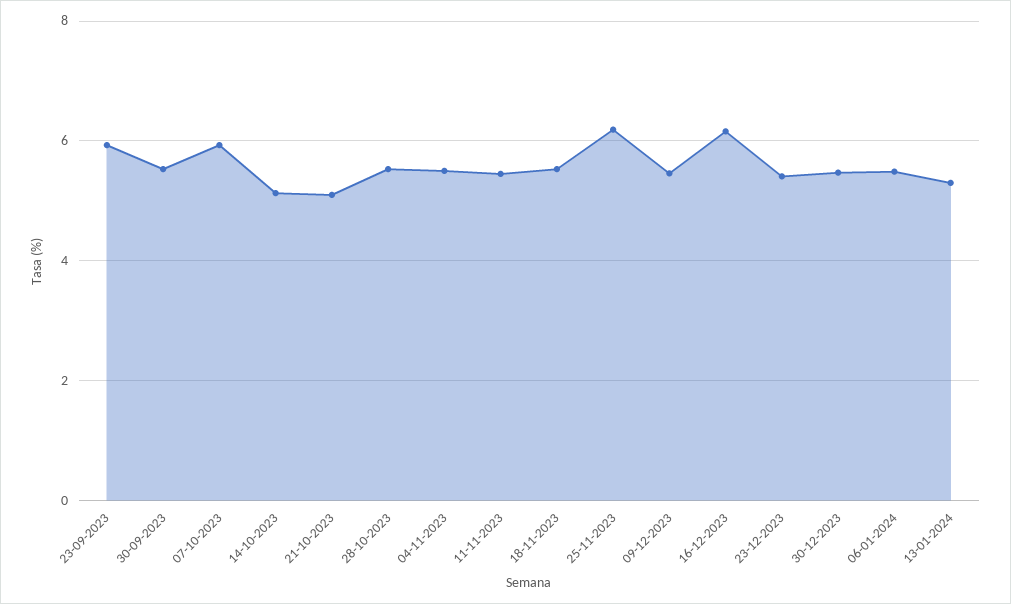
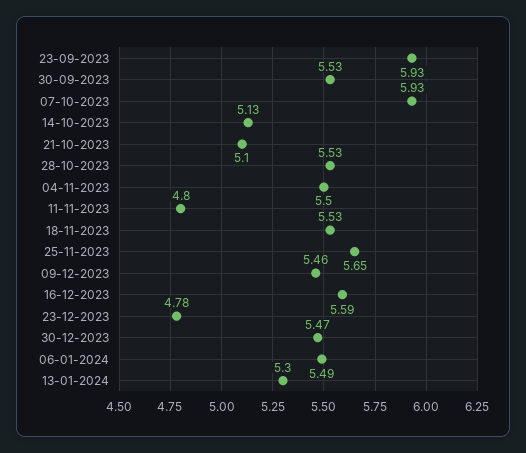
  {
    "23-09-2023": 5.93,
    "30-09-2023": 5.53,
    "07-10-2023": 5.93,
    "14-10-2023": 5.13,
    "21-10-2023": 5.1,
    "28-10-2023": 5.53,
    "04-11-2023": 5.5,
-   "11-11-2023": 5.4,
+   "11-11-2023": 4.8,
    "18-11-2023": 5.53,
-   "25-11-2023": 6.2,
+   "25-11-2023": 5.65,
    "09-12-2023": 5.46,
-   "16-12-2023": 6.2,
+   "16-12-2023": 5.59,
-   "23-12-2023": 5.4,
+   "23-12-2023": 4.78,
    "30-12-2023": 5.47,
    "06-01-2024": 5.49,
    "13-01-2024": 5.3
  }

